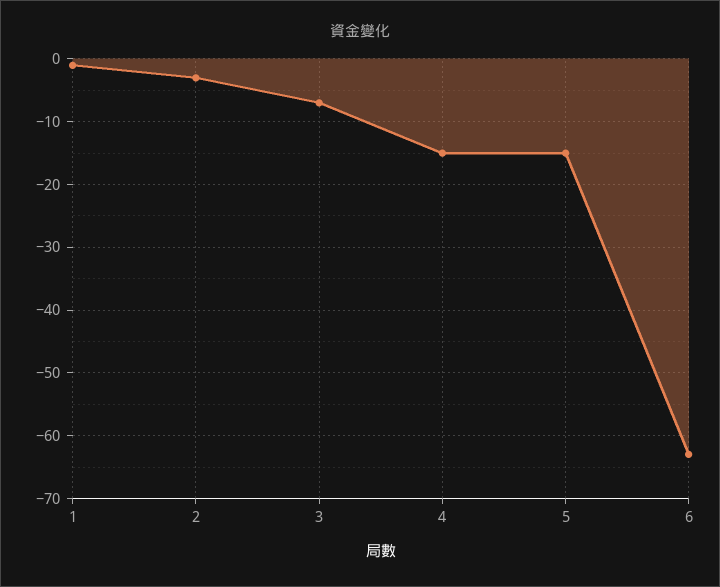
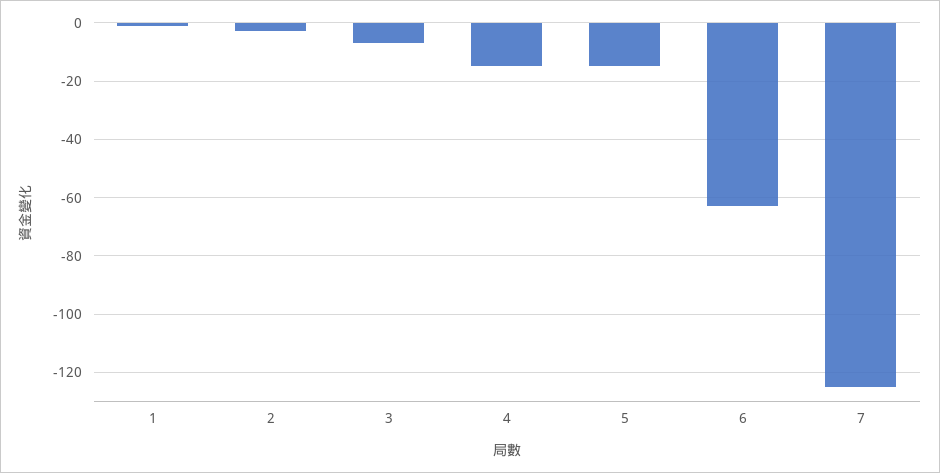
  {
    "1": -1,
    "2": -3,
    "3": -7,
    "4": -15,
    "5": -15,
-   "6": -63
+   "6": -63,
+   "7": -125
  }

